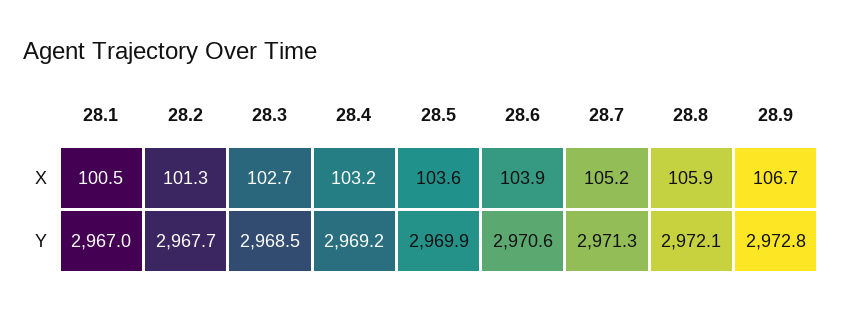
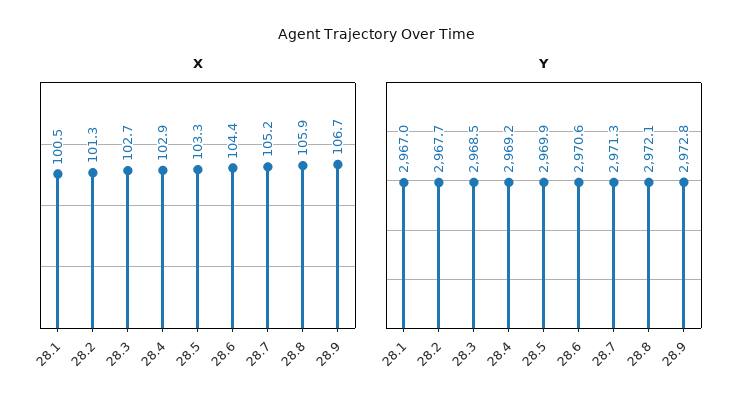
  {
    "X": {
      "28.1": 100.5,
      "28.2": 101.3,
      "28.3": 102.7,
-     "28.4": 103.2,
+     "28.4": 102.9,
-     "28.5": 103.6,
+     "28.5": 103.3,
-     "28.6": 103.9,
+     "28.6": 104.4,
      "28.7": 105.2,
      "28.8": 105.9,
      "28.9": 106.7
    },
    "Y": {
      "28.1": 2967,
      "28.2": 2967.7,
      "28.3": 2968.5,
      "28.4": 2969.2,
      "28.5": 2969.9,
      "28.6": 2970.6,
      "28.7": 2971.3,
      "28.8": 2972.1,
      "28.9": 2972.8
    }
  }

